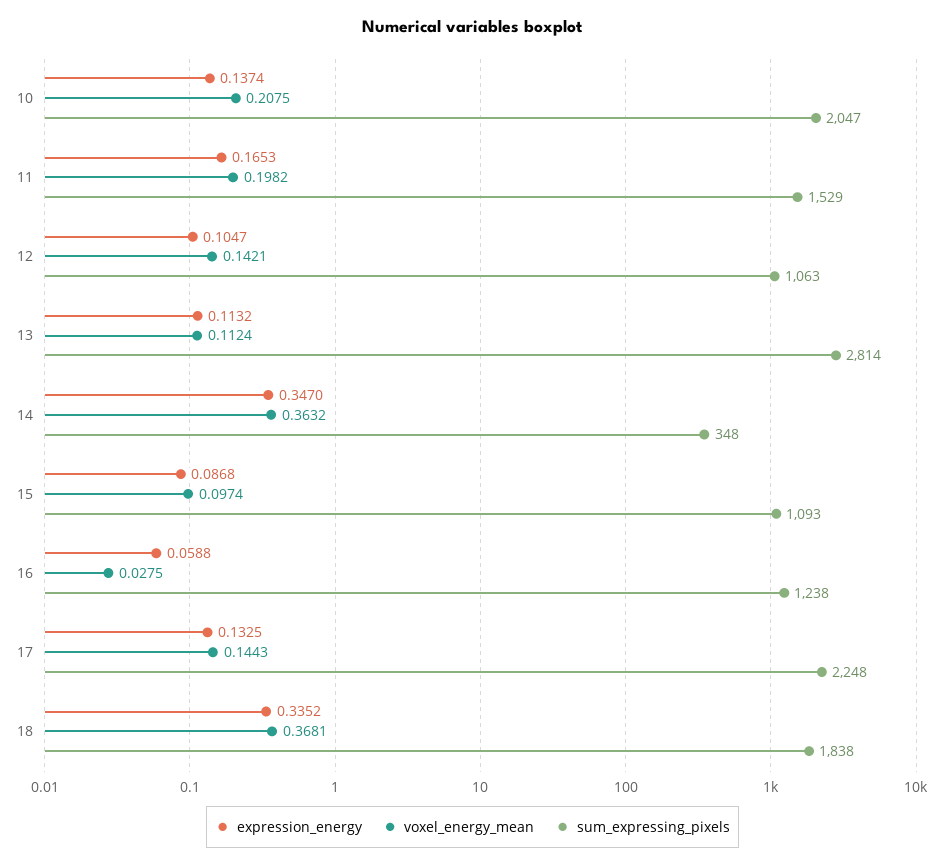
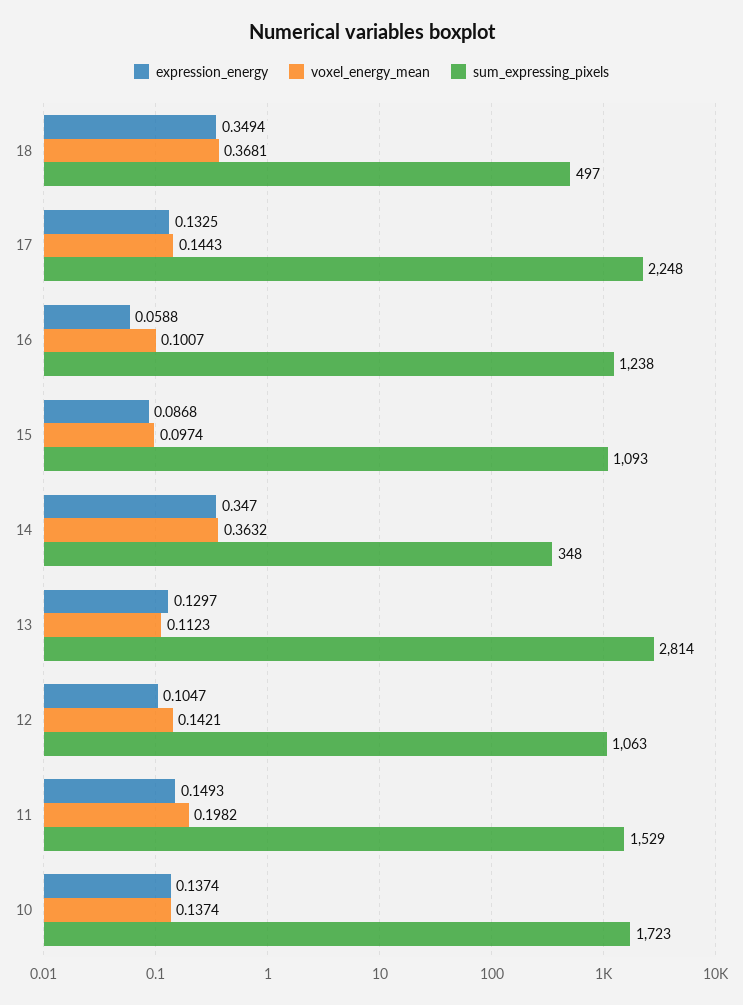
  {
    "expression_energy": {
      "10": 0.1374,
-     "11": 0.1653,
+     "11": 0.1493,
      "12": 0.1047,
-     "13": 0.1132,
+     "13": 0.1297,
      "14": 0.347,
      "15": 0.0868,
      "16": 0.0588,
      "17": 0.1325,
-     "18": 0.3352
+     "18": 0.3494
    },
    "voxel_energy_mean": {
-     "10": 0.2075,
+     "10": 0.1374,
      "11": 0.1982,
      "12": 0.1421,
-     "13": 0.1124,
+     "13": 0.1123,
      "14": 0.3632,
      "15": 0.0974,
-     "16": 0.0275,
+     "16": 0.1007,
      "17": 0.1443,
      "18": 0.3681
    },
    "sum_expressing_pixels": {
-     "10": 2047,
+     "10": 1723,
      "11": 1529,
      "12": 1063,
      "13": 2814,
      "14": 348,
      "15": 1093,
      "16": 1238,
      "17": 2248,
-     "18": 1838
+     "18": 497
    }
  }

